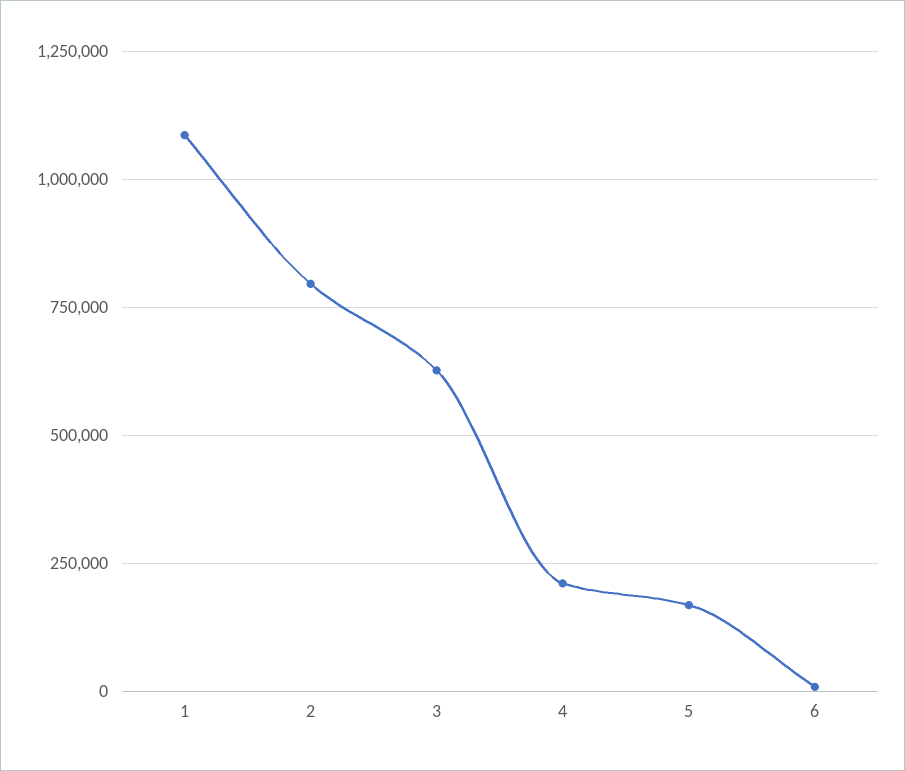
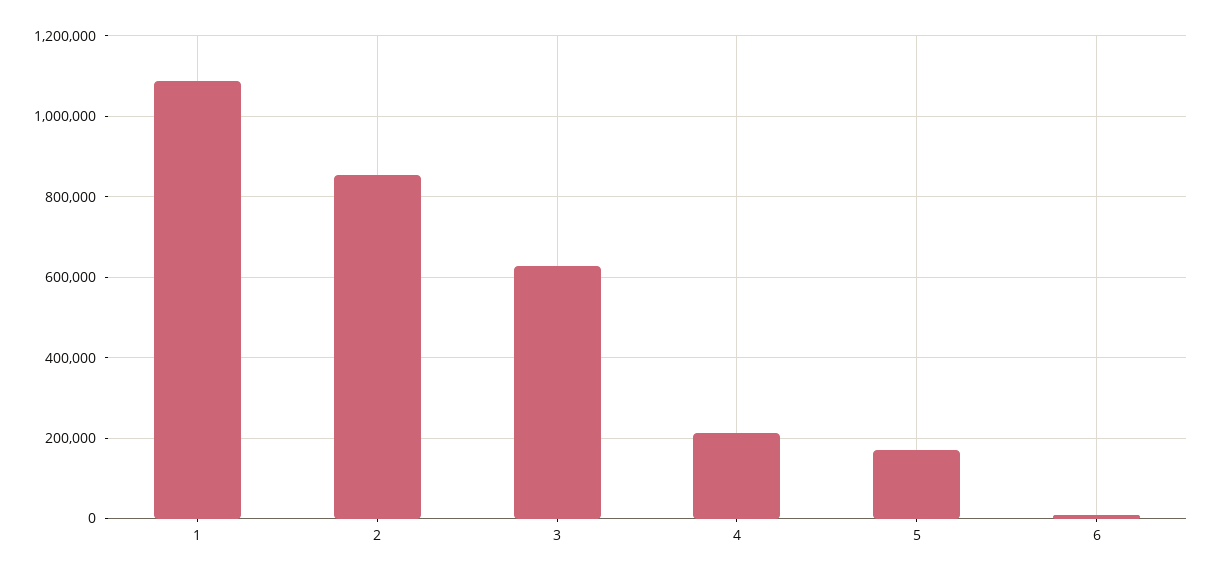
  {
    "1": 1080000,
-   "2": 800000,
+   "2": 860000,
    "3": 620000,
    "4": 220000,
    "5": 160000,
    "6": 0
  }

